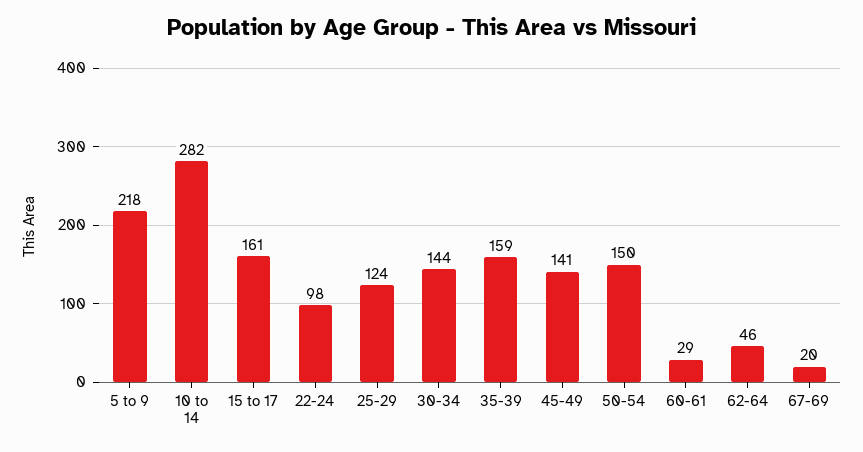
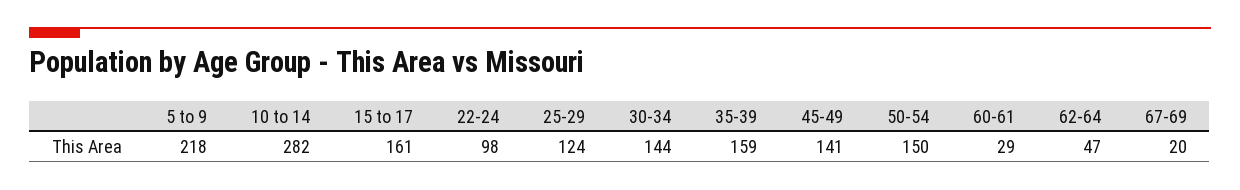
  {
    "5 to 9": 218,
    "10 to 14": 282,
    "15 to 17": 161,
    "22-24": 98,
    "25-29": 124,
    "30-34": 144,
    "35-39": 159,
    "45-49": 141,
    "50-54": 150,
    "60-61": 29,
-   "62-64": 46,
+   "62-64": 47,
    "67-69": 20
  }

